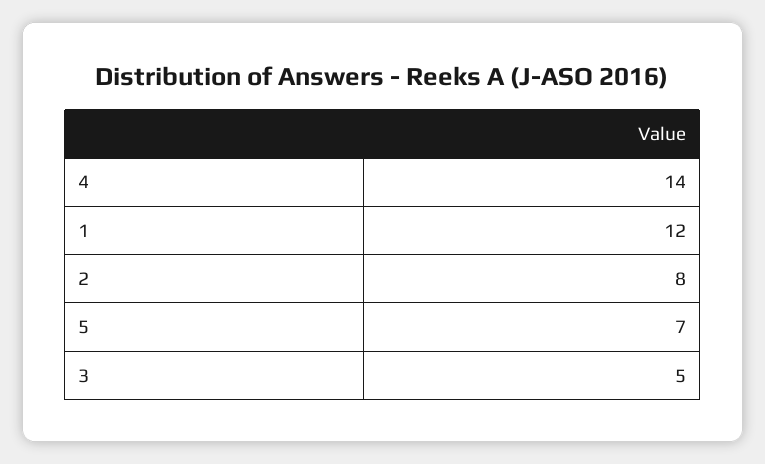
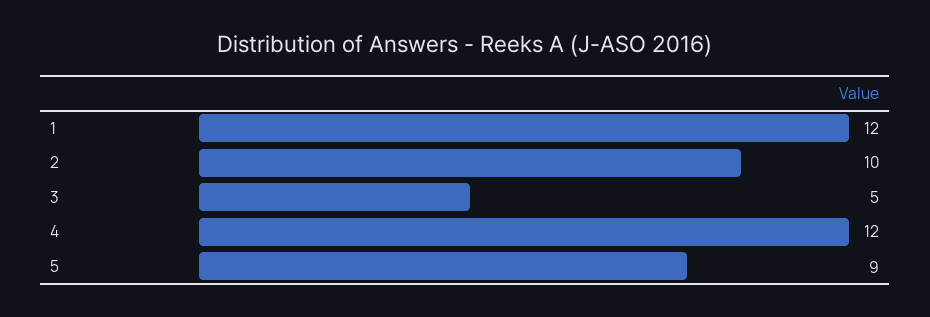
  {
-   "4": 14,
+   "4": 12,
    "1": 12,
-   "2": 8,
+   "2": 10,
-   "5": 7,
+   "5": 9,
    "3": 5
  }

